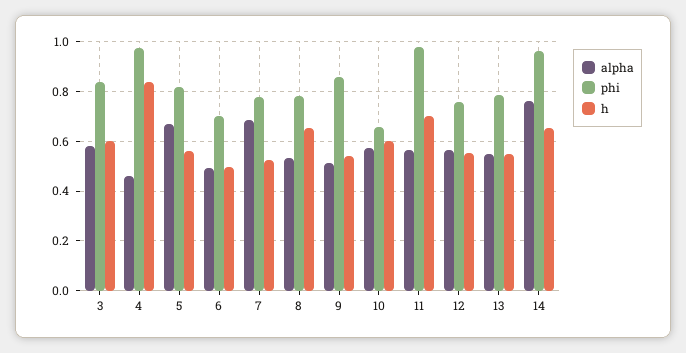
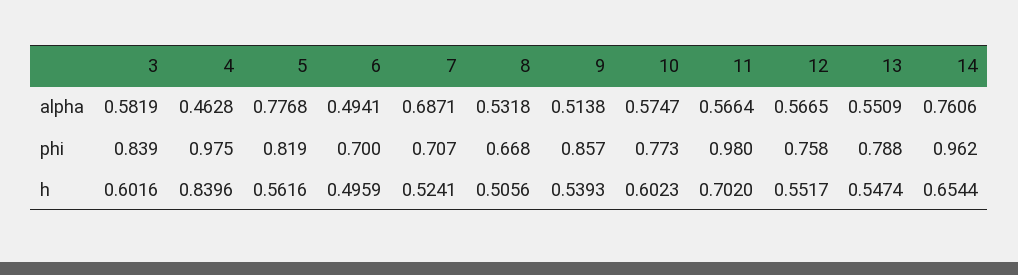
  {
    "alpha": {
      "3": 0.5819,
      "4": 0.4628,
-     "5": 0.675,
+     "5": 0.7768,
      "6": 0.4941,
      "7": 0.6871,
      "8": 0.5318,
      "9": 0.5138,
      "10": 0.5747,
      "11": 0.5664,
      "12": 0.5665,
      "13": 0.5509,
      "14": 0.7606
    },
    "phi": {
      "3": 0.839,
      "4": 0.975,
      "5": 0.819,
      "6": 0.7,
-     "7": 0.775,
+     "7": 0.707,
-     "8": 0.775,
+     "8": 0.668,
      "9": 0.857,
-     "10": 0.65,
+     "10": 0.773,
      "11": 0.98,
      "12": 0.758,
      "13": 0.788,
      "14": 0.962
    },
    "h": {
      "3": 0.6016,
      "4": 0.8396,
      "5": 0.5616,
      "6": 0.4959,
      "7": 0.5241,
-     "8": 0.65,
+     "8": 0.5056,
      "9": 0.5393,
      "10": 0.6023,
      "11": 0.702,
      "12": 0.5517,
      "13": 0.5474,
      "14": 0.6544
    }
  }

